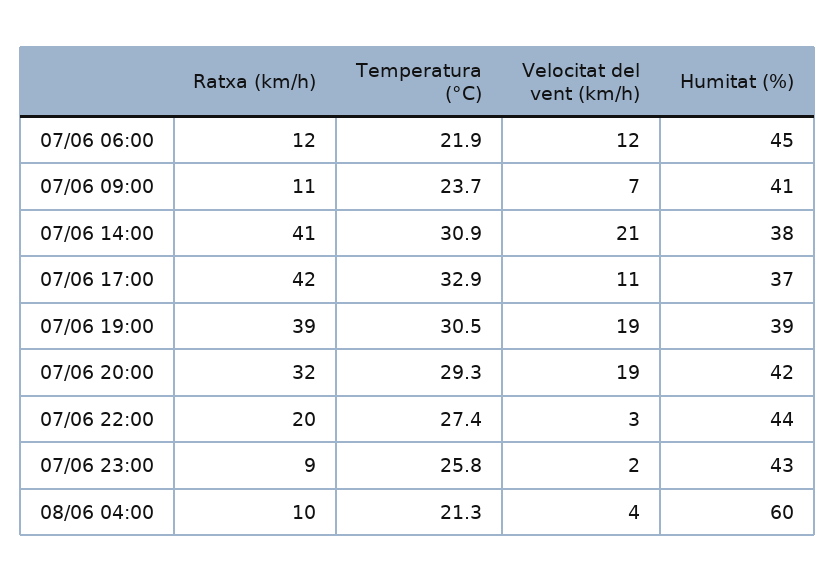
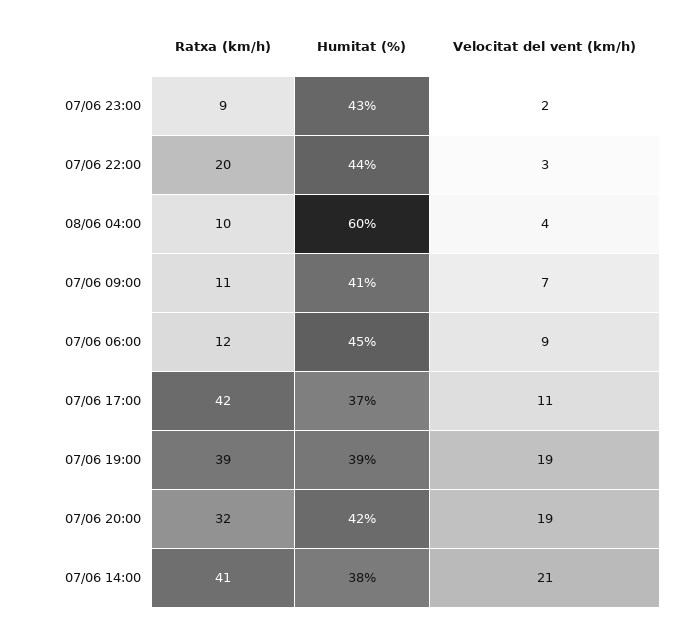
  {
    "Ratxa (km/h)": {
      "07/06 06:00": 12,
      "07/06 09:00": 11,
      "07/06 14:00": 41,
      "07/06 17:00": 42,
      "07/06 19:00": 39,
      "07/06 20:00": 32,
      "07/06 22:00": 20,
      "07/06 23:00": 9,
      "08/06 04:00": 10
    },
-   "Temperatura (°C)": {
-     "07/06 06:00": 21.9,
-     "07/06 09:00": 23.7,
-     "07/06 14:00": 30.9,
-     "07/06 17:00": 32.9,
-     "07/06 19:00": 30.5,
-     "07/06 20:00": 29.3,
-     "07/06 22:00": 27.4,
-     "07/06 23:00": 25.8,
-     "08/06 04:00": 21.3
-   },
    "Velocitat del vent (km/h)": {
-     "07/06 06:00": 12,
+     "07/06 06:00": 9,
      "07/06 09:00": 7,
      "07/06 14:00": 21,
      "07/06 17:00": 11,
      "07/06 19:00": 19,
      "07/06 20:00": 19,
      "07/06 22:00": 3,
      "07/06 23:00": 2,
      "08/06 04:00": 4
    },
    "Humitat (%)": {
      "07/06 06:00": 45,
      "07/06 09:00": 41,
      "07/06 14:00": 38,
      "07/06 17:00": 37,
      "07/06 19:00": 39,
      "07/06 20:00": 42,
      "07/06 22:00": 44,
      "07/06 23:00": 43,
      "08/06 04:00": 60
    }
  }

